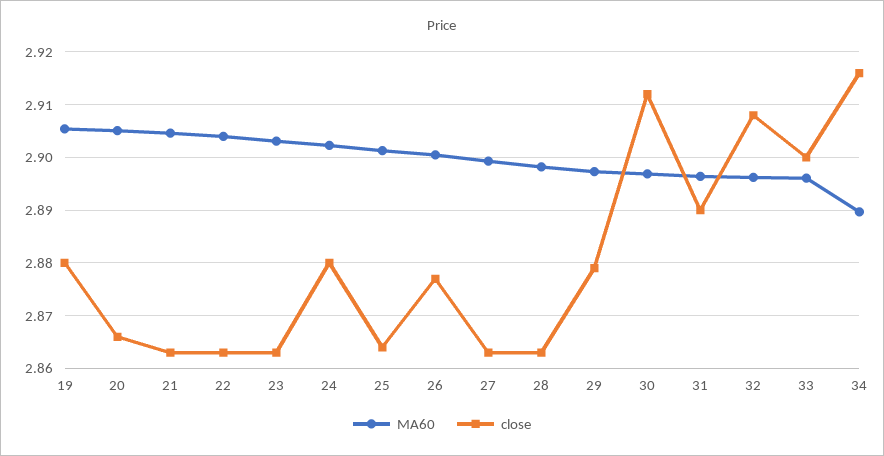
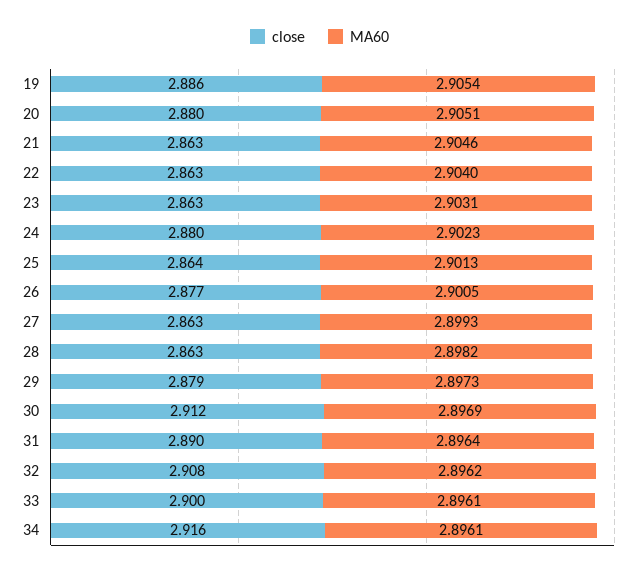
  {
    "MA60": {
      "19": 2.9054,
      "20": 2.9051,
      "21": 2.9046,
      "22": 2.904,
      "23": 2.9031,
      "24": 2.9023,
      "25": 2.9013,
      "26": 2.9005,
      "27": 2.8993,
      "28": 2.8982,
      "29": 2.8973,
      "30": 2.8969,
      "31": 2.8964,
      "32": 2.8962,
      "33": 2.8961,
-     "34": 2.89
+     "34": 2.8961
    },
    "close": {
-     "19": 2.88,
+     "19": 2.886,
-     "20": 2.866,
+     "20": 2.88,
      "21": 2.863,
      "22": 2.863,
      "23": 2.863,
      "24": 2.88,
      "25": 2.864,
      "26": 2.877,
      "27": 2.863,
      "28": 2.863,
      "29": 2.879,
      "30": 2.912,
      "31": 2.89,
      "32": 2.908,
      "33": 2.9,
      "34": 2.916
    }
  }

